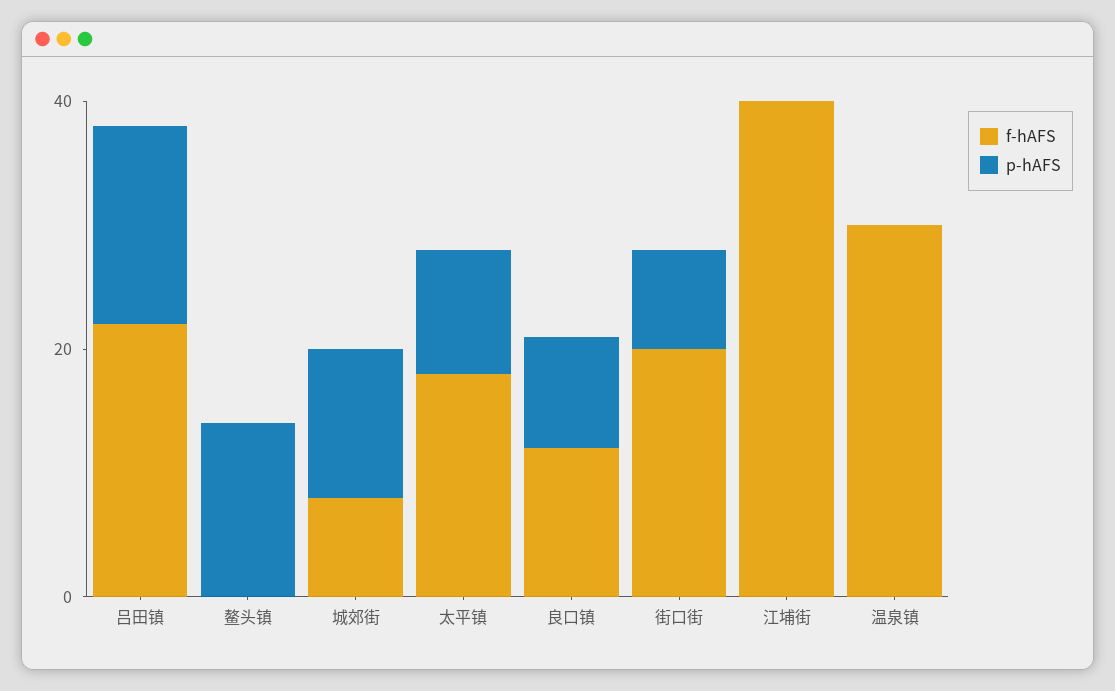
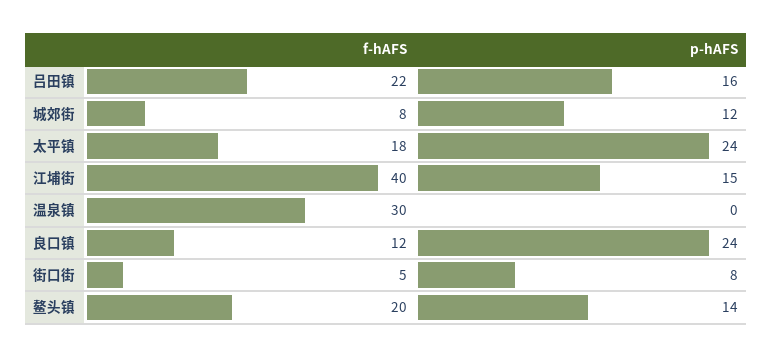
  {
    "f-hAFS": {
      "吕田镇": 22,
-     "鳌头镇": 0,
+     "鳌头镇": 20,
      "城郊街": 8,
      "太平镇": 18,
      "良口镇": 12,
-     "街口街": 20,
+     "街口街": 5,
      "江埔街": 40,
      "温泉镇": 30
    },
    "p-hAFS": {
      "吕田镇": 16,
      "鳌头镇": 14,
      "城郊街": 12,
-     "太平镇": 10,
+     "太平镇": 24,
-     "良口镇": 10,
+     "良口镇": 24,
      "街口街": 8,
-     "江埔街": 0,
+     "江埔街": 15,
      "温泉镇": 0
    }
  }

